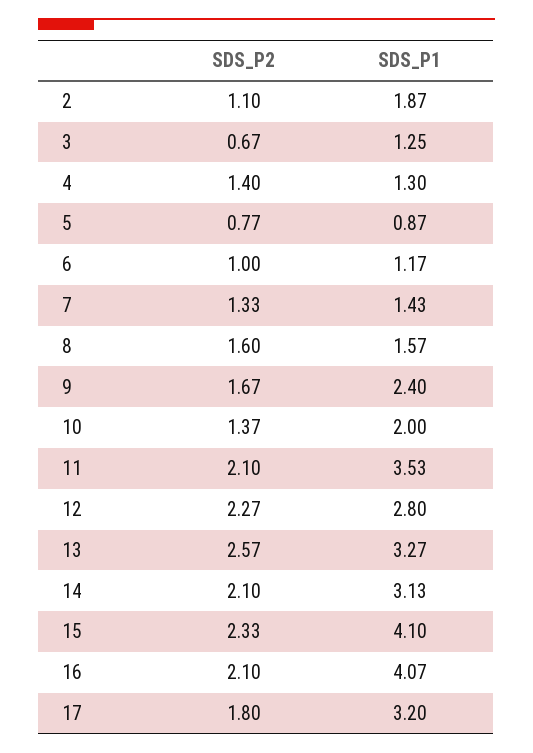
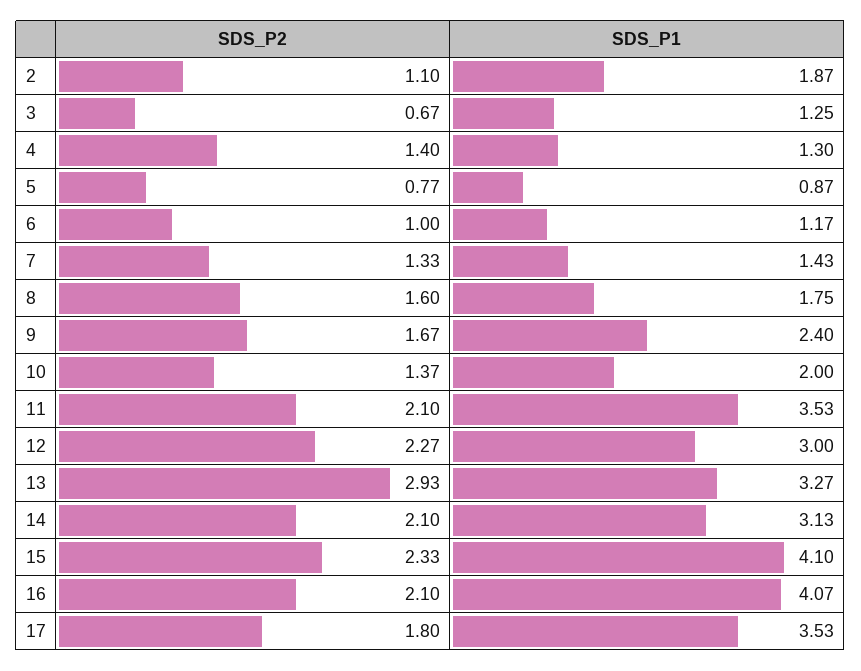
  {
    "SDS_P2": {
      "2": 1.1,
      "3": 0.67,
      "4": 1.4,
      "5": 0.77,
      "6": 1,
      "7": 1.33,
      "8": 1.6,
      "9": 1.67,
      "10": 1.37,
      "11": 2.1,
      "12": 2.27,
-     "13": 2.57,
+     "13": 2.93,
      "14": 2.1,
      "15": 2.33,
      "16": 2.1,
      "17": 1.8
    },
    "SDS_P1": {
      "2": 1.87,
      "3": 1.25,
      "4": 1.3,
      "5": 0.87,
      "6": 1.17,
      "7": 1.43,
-     "8": 1.57,
+     "8": 1.75,
      "9": 2.4,
      "10": 2,
      "11": 3.53,
-     "12": 2.8,
+     "12": 3,
      "13": 3.27,
      "14": 3.13,
      "15": 4.1,
      "16": 4.07,
-     "17": 3.2
+     "17": 3.53
    }
  }

